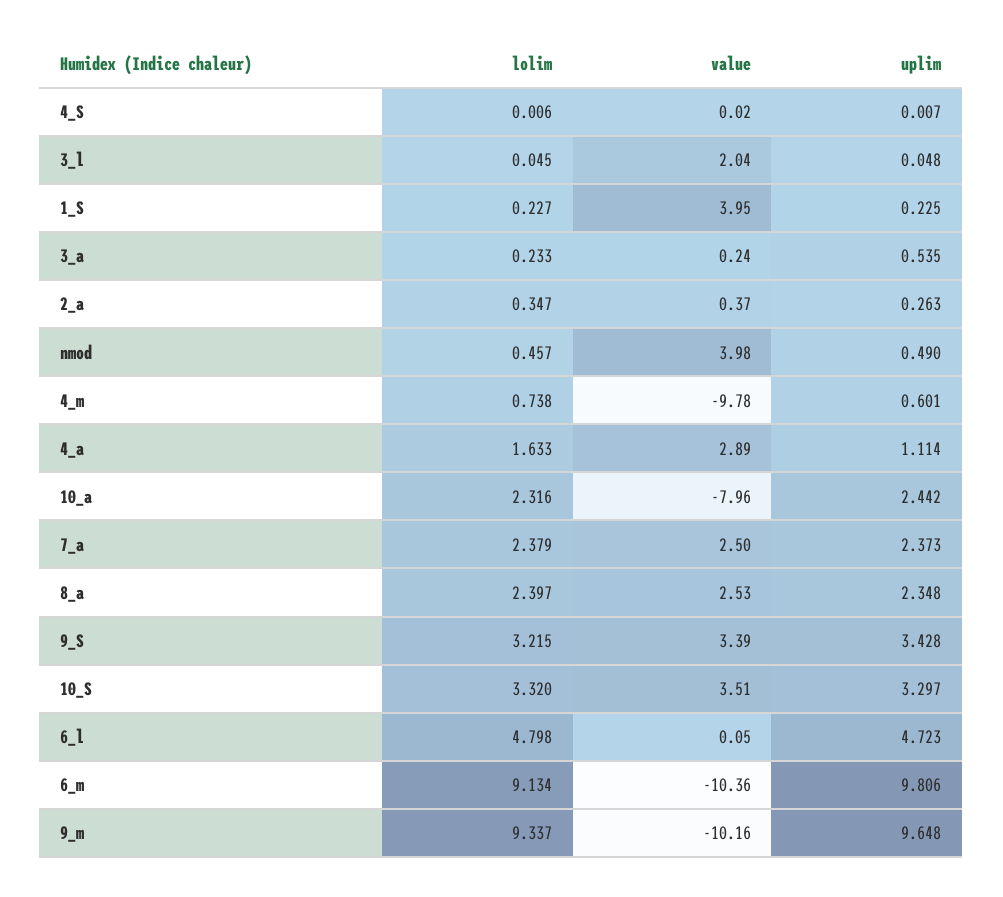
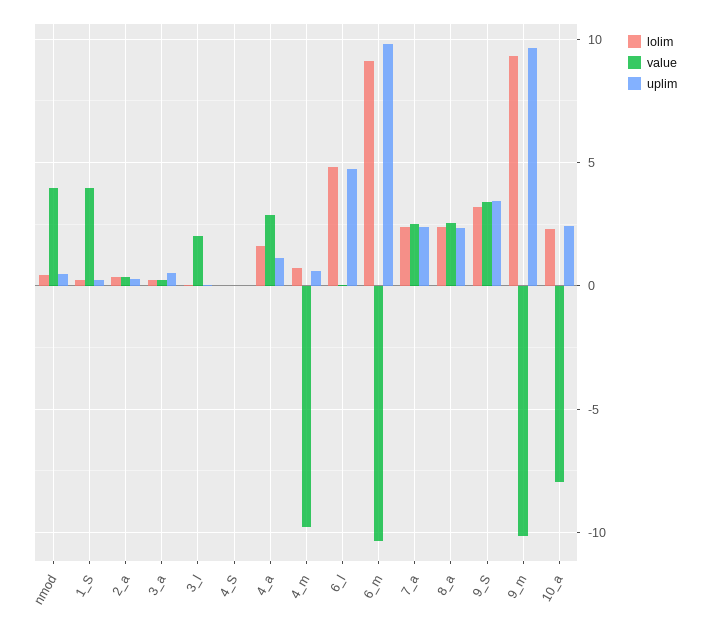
  {
    "lolim": {
      "4_S": 0.006,
      "3_l": 0.045,
      "1_S": 0.227,
      "3_a": 0.233,
      "2_a": 0.347,
      "nmod": 0.457,
      "4_m": 0.738,
      "4_a": 1.633,
      "10_a": 2.316,
      "7_a": 2.379,
      "8_a": 2.397,
      "9_S": 3.215,
-     "10_S": 3.32,
      "6_l": 4.798,
      "6_m": 9.134,
      "9_m": 9.337
    },
    "value": {
      "4_S": 0.02,
      "3_l": 2.04,
      "1_S": 3.95,
      "3_a": 0.24,
      "2_a": 0.37,
      "nmod": 3.98,
      "4_m": -9.78,
      "4_a": 2.89,
      "10_a": -7.96,
      "7_a": 2.5,
      "8_a": 2.53,
      "9_S": 3.39,
-     "10_S": 3.51,
      "6_l": 0.05,
      "6_m": -10.36,
      "9_m": -10.16
    },
    "uplim": {
      "4_S": 0.007,
      "3_l": 0.048,
      "1_S": 0.225,
      "3_a": 0.535,
      "2_a": 0.263,
      "nmod": 0.49,
      "4_m": 0.601,
      "4_a": 1.114,
      "10_a": 2.442,
      "7_a": 2.373,
      "8_a": 2.348,
      "9_S": 3.428,
-     "10_S": 3.297,
      "6_l": 4.723,
      "6_m": 9.806,
      "9_m": 9.648
    }
  }

